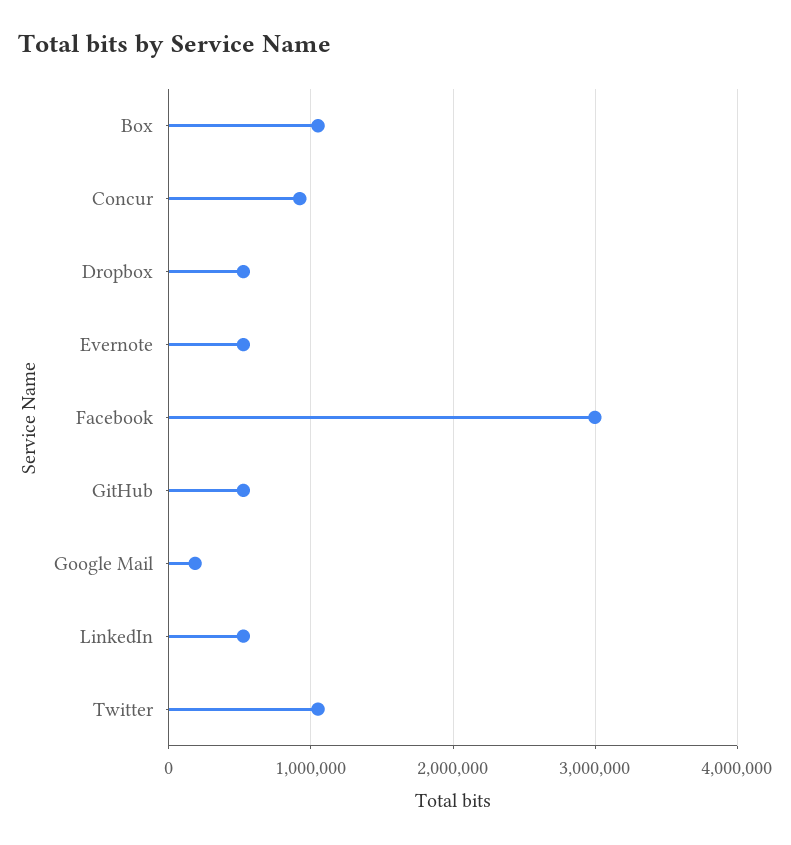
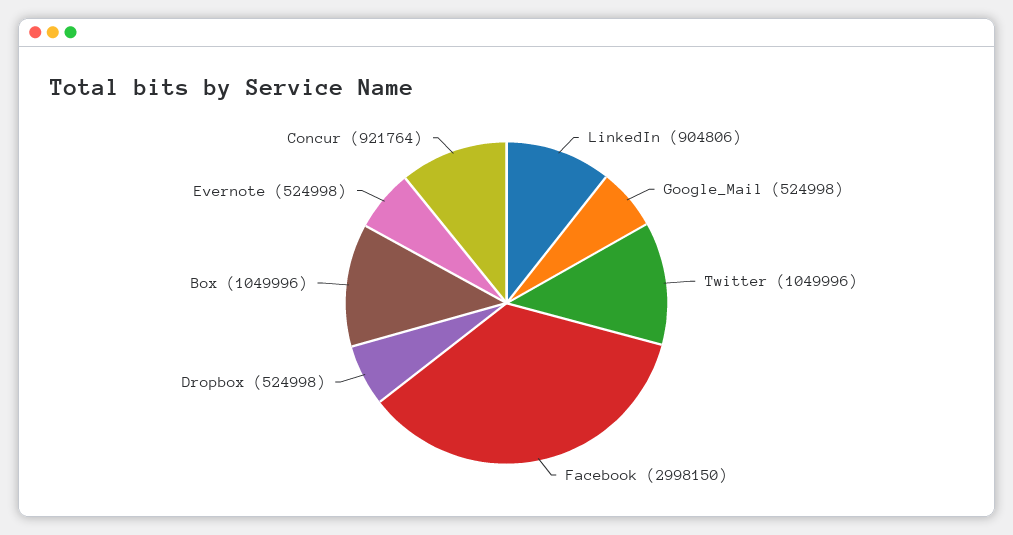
  {
    "Box": 1049996,
    "Concur": 921764,
    "Dropbox": 524998,
    "Evernote": 524998,
    "Facebook": 2998150,
-   "GitHub": 500000,
-   "Google Mail": 200000,
+   "Google Mail": 524998,
-   "LinkedIn": 500000,
+   "LinkedIn": 904806,
    "Twitter": 1049996
  }

